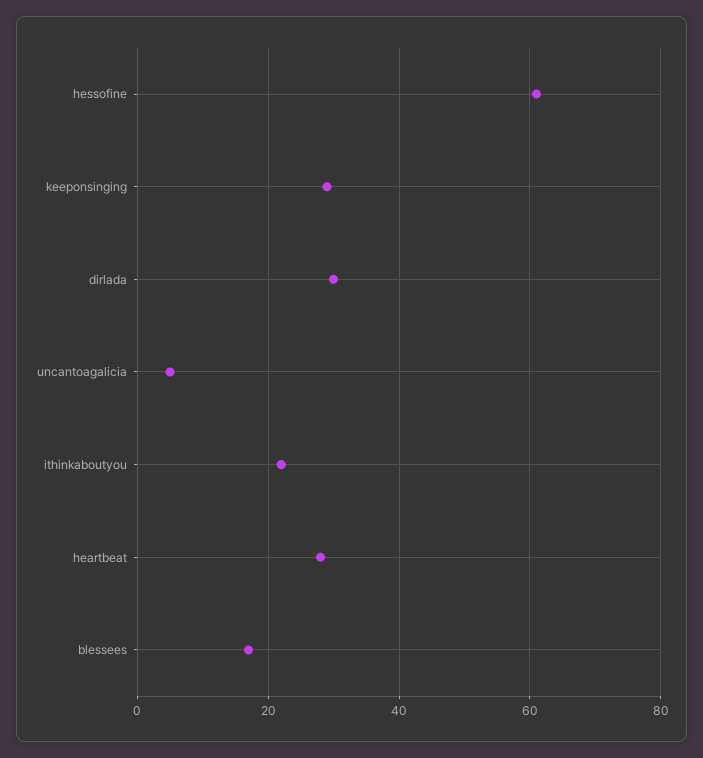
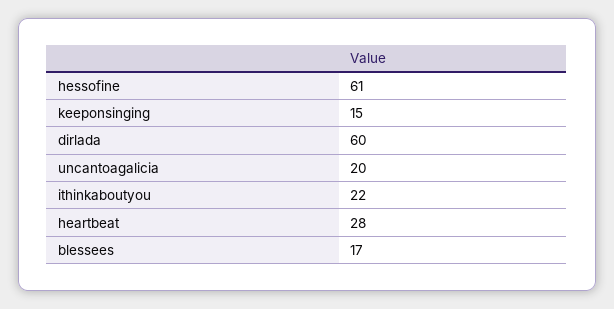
  {
    "hessofine": 61,
-   "keeponsinging": 30,
+   "keeponsinging": 15,
-   "dirlada": 30,
+   "dirlada": 60,
-   "uncantoagalicia": 5,
+   "uncantoagalicia": 20,
    "ithinkaboutyou": 22,
    "heartbeat": 28,
    "blessees": 17
  }

